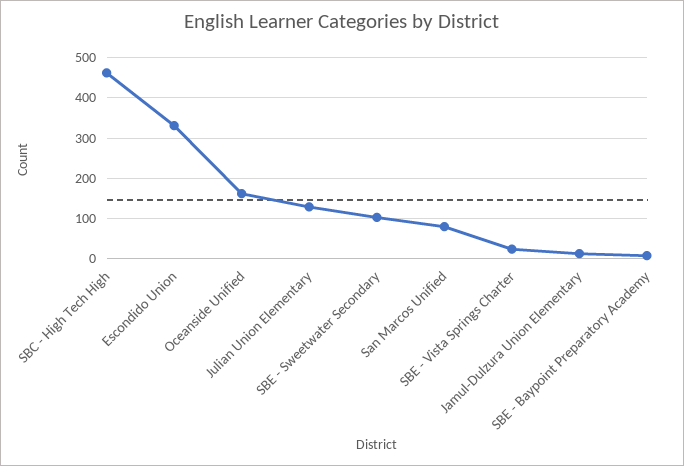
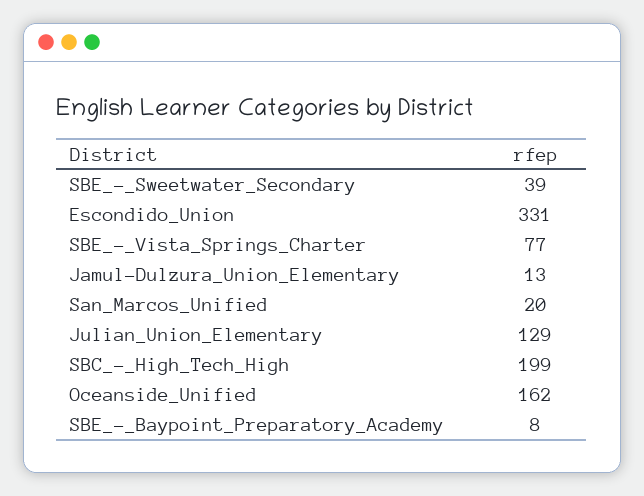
  {
-   "SBC - High Tech High": 460,
+   "SBC - High Tech High": 199,
    "Escondido Union": 331,
    "Oceanside Unified": 162,
    "Julian Union Elementary": 129,
-   "SBE - Sweetwater Secondary": 100,
+   "SBE - Sweetwater Secondary": 39,
-   "San Marcos Unified": 80,
+   "San Marcos Unified": 20,
-   "SBE - Vista Springs Charter": 20,
+   "SBE - Vista Springs Charter": 77,
    "Jamul-Dulzura Union Elementary": 13,
    "SBE - Baypoint Preparatory Academy": 8
  }

